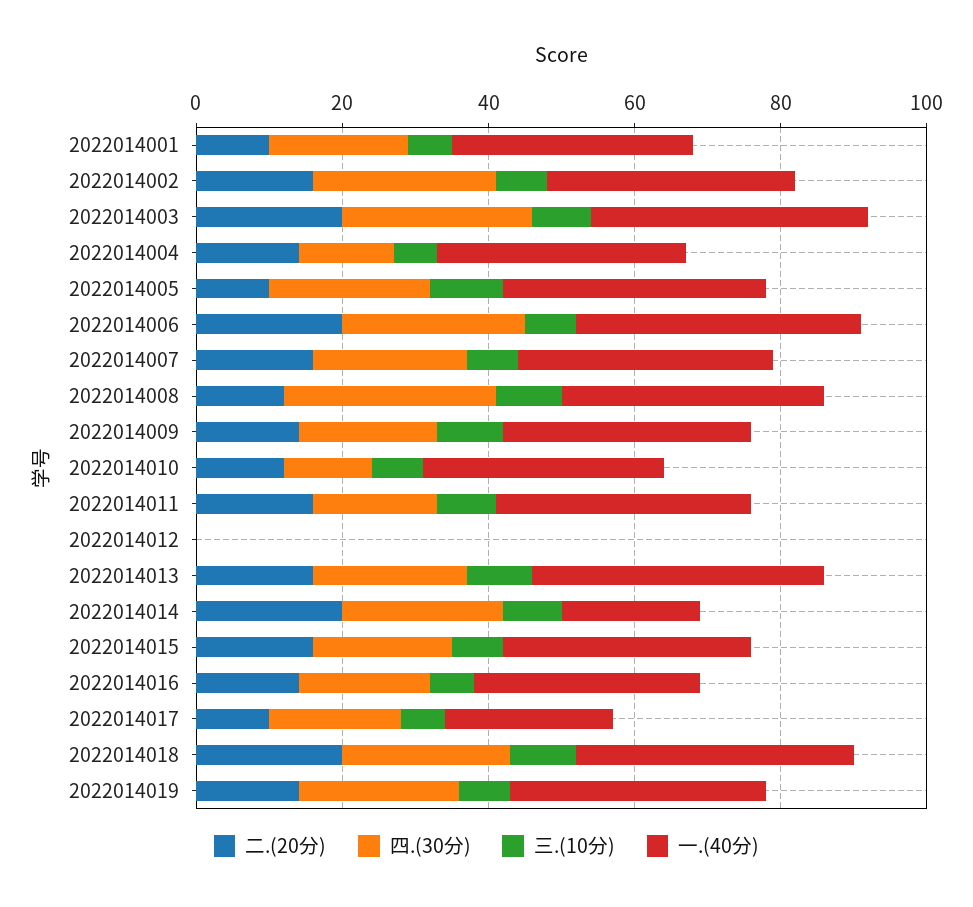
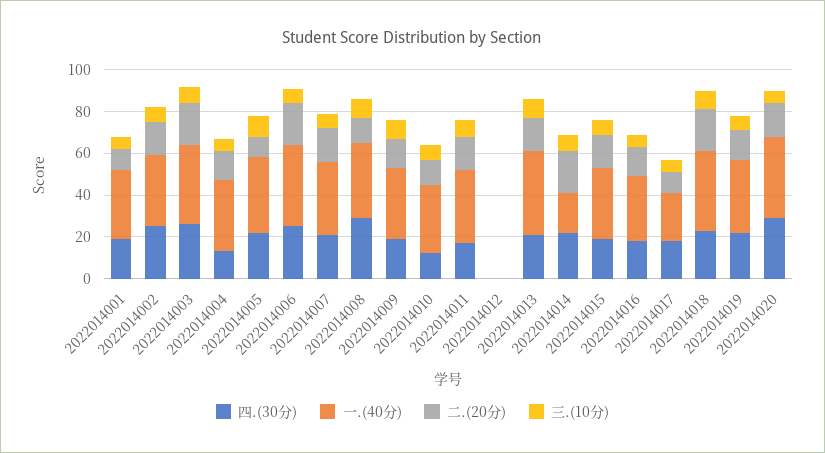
  {
    "二.(20分)": {
      "2022014001": 10,
      "2022014002": 15,
      "2022014003": 20,
      "2022014004": 15,
      "2022014005": 10,
      "2022014006": 20,
      "2022014007": 15,
      "2022014008": 10,
      "2022014009": 15,
      "2022014010": 10,
      "2022014011": 15,
      "2022014012": 0,
      "2022014013": 15,
      "2022014014": 20,
      "2022014015": 15,
      "2022014016": 15,
      "2022014017": 10,
      "2022014018": 20,
-     "2022014019": 15
+     "2022014019": 15,
+     "2022014020": 15
    },
    "四.(30分)": {
      "2022014001": 20,
      "2022014002": 25,
      "2022014003": 25,
      "2022014004": 15,
      "2022014005": 20,
      "2022014006": 25,
      "2022014007": 20,
      "2022014008": 30,
      "2022014009": 20,
      "2022014010": 10,
      "2022014011": 15,
      "2022014012": 0,
      "2022014013": 20,
      "2022014014": 20,
      "2022014015": 20,
      "2022014016": 20,
      "2022014017": 20,
      "2022014018": 25,
-     "2022014019": 20
+     "2022014019": 20,
+     "2022014020": 30
    },
    "三.(10分)": {
      "2022014001": 5,
      "2022014002": 5,
      "2022014003": 10,
      "2022014004": 5,
      "2022014005": 10,
      "2022014006": 5,
      "2022014007": 5,
      "2022014008": 10,
      "2022014009": 10,
      "2022014010": 5,
      "2022014011": 10,
      "2022014012": 0,
      "2022014013": 10,
      "2022014014": 10,
      "2022014015": 5,
      "2022014016": 5,
      "2022014017": 5,
      "2022014018": 10,
-     "2022014019": 5
+     "2022014019": 5,
+     "2022014020": 5
    },
    "一.(40分)": {
      "2022014001": 35,
      "2022014002": 35,
      "2022014003": 40,
      "2022014004": 35,
      "2022014005": 35,
      "2022014006": 40,
      "2022014007": 35,
      "2022014008": 35,
      "2022014009": 35,
      "2022014010": 35,
      "2022014011": 35,
      "2022014012": 0,
      "2022014013": 40,
      "2022014014": 20,
      "2022014015": 35,
      "2022014016": 30,
      "2022014017": 25,
      "2022014018": 40,
-     "2022014019": 35
+     "2022014019": 35,
+     "2022014020": 40
    }
  }

